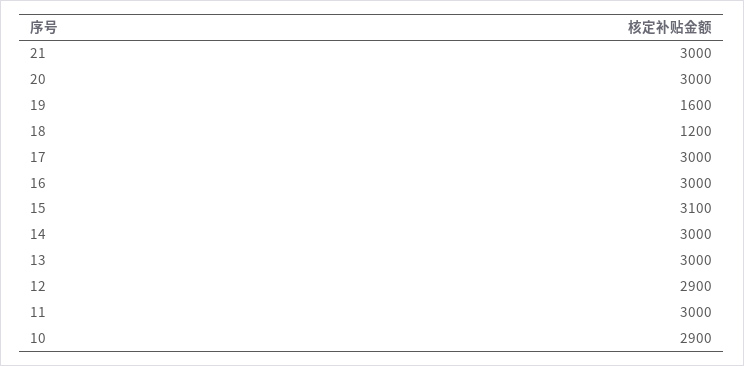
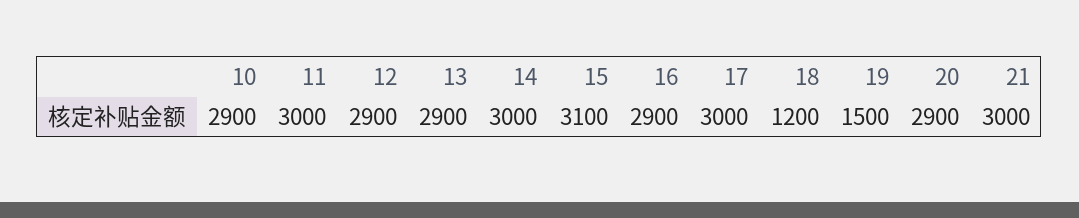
  {
    "21": 3000,
-   "20": 3000,
+   "20": 2900,
-   "19": 1600,
+   "19": 1500,
    "18": 1200,
    "17": 3000,
-   "16": 3000,
+   "16": 2900,
    "15": 3100,
    "14": 3000,
-   "13": 3000,
+   "13": 2900,
    "12": 2900,
    "11": 3000,
    "10": 2900
  }

